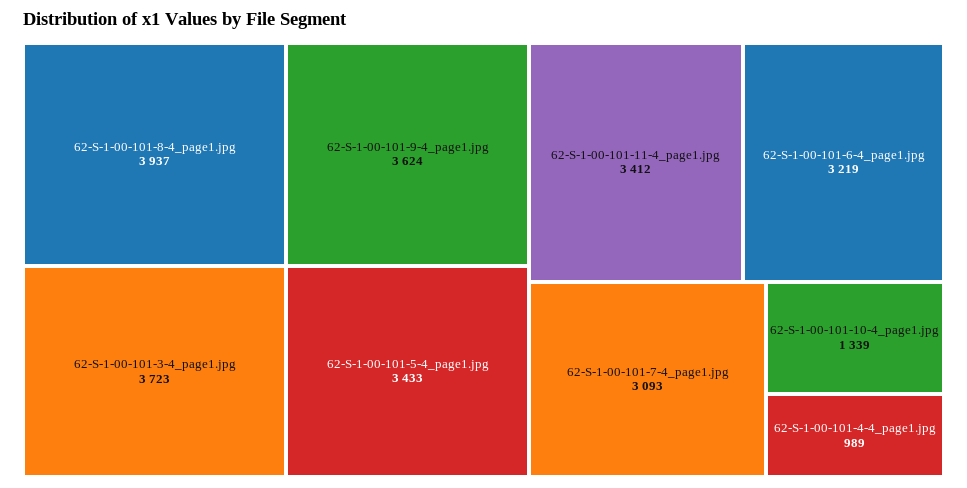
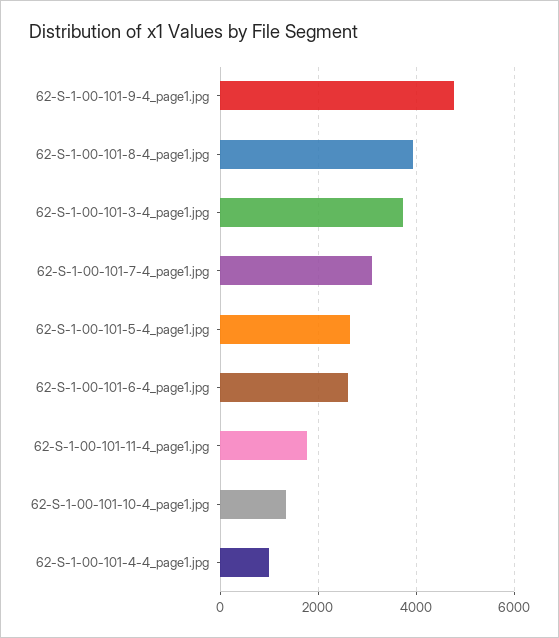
  {
    "62-S-1-00-101-8-4_page1.jpg": 3937,
    "62-S-1-00-101-3-4_page1.jpg": 3723,
-   "62-S-1-00-101-9-4_page1.jpg": 3624,
+   "62-S-1-00-101-9-4_page1.jpg": 4800,
-   "62-S-1-00-101-5-4_page1.jpg": 3433,
+   "62-S-1-00-101-5-4_page1.jpg": 2600,
-   "62-S-1-00-101-11-4_page1.jpg": 3412,
+   "62-S-1-00-101-11-4_page1.jpg": 1800,
-   "62-S-1-00-101-6-4_page1.jpg": 3219,
+   "62-S-1-00-101-6-4_page1.jpg": 2600,
    "62-S-1-00-101-7-4_page1.jpg": 3093,
    "62-S-1-00-101-10-4_page1.jpg": 1339,
    "62-S-1-00-101-4-4_page1.jpg": 989
  }

